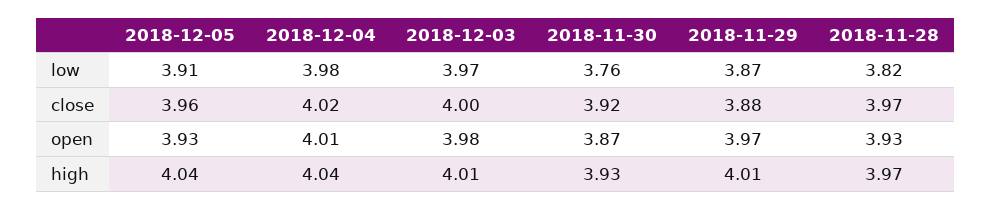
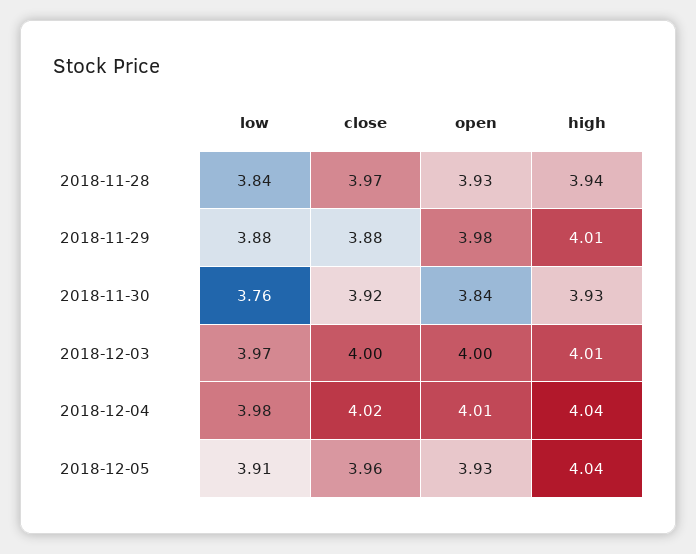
  {
    "2018-12-05": {
      "low": 3.91,
      "close": 3.96,
      "open": 3.93,
      "high": 4.04
    },
    "2018-12-04": {
      "low": 3.98,
      "close": 4.02,
      "open": 4.01,
      "high": 4.04
    },
    "2018-12-03": {
      "low": 3.97,
      "close": 4,
-     "open": 3.98,
+     "open": 4,
      "high": 4.01
    },
    "2018-11-30": {
      "low": 3.76,
      "close": 3.92,
-     "open": 3.87,
+     "open": 3.84,
      "high": 3.93
    },
    "2018-11-29": {
-     "low": 3.87,
+     "low": 3.88,
      "close": 3.88,
-     "open": 3.97,
+     "open": 3.98,
      "high": 4.01
    },
    "2018-11-28": {
-     "low": 3.82,
+     "low": 3.84,
      "close": 3.97,
      "open": 3.93,
-     "high": 3.97
+     "high": 3.94
    }
  }

